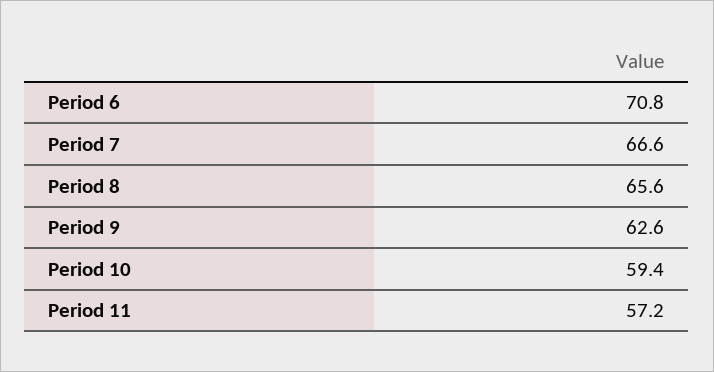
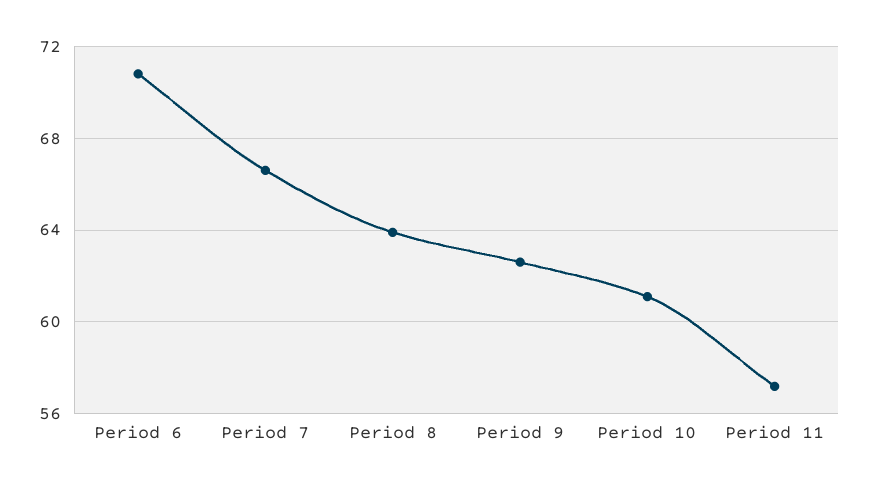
  {
    "Period 6": 70.8,
    "Period 7": 66.6,
-   "Period 8": 65.6,
+   "Period 8": 64,
    "Period 9": 62.6,
-   "Period 10": 59.4,
+   "Period 10": 61,
    "Period 11": 57.2
  }

